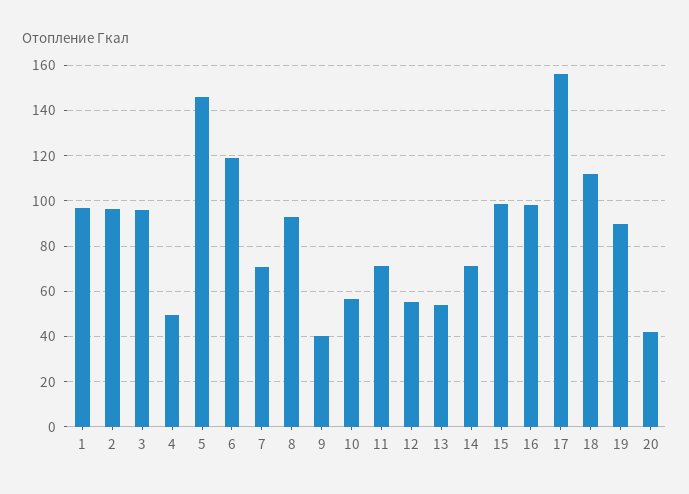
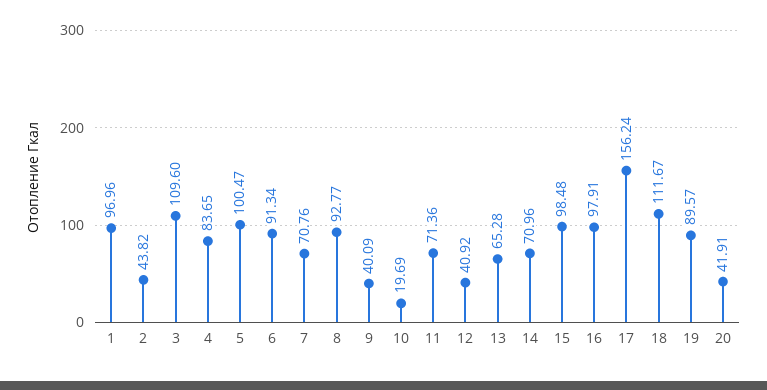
  {
    "1": 96.96,
-   "2": 95,
+   "2": 43.82,
-   "3": 95,
+   "3": 109.6,
-   "4": 50,
+   "4": 83.65,
-   "5": 145,
+   "5": 100.47,
-   "6": 120,
+   "6": 91.34,
    "7": 70.76,
    "8": 92.77,
    "9": 40.09,
-   "10": 55,
+   "10": 19.69,
    "11": 71.36,
-   "12": 55,
+   "12": 40.92,
-   "13": 55,
+   "13": 65.28,
    "14": 70.96,
    "15": 98.48,
    "16": 97.91,
    "17": 156.24,
    "18": 111.67,
    "19": 89.57,
    "20": 41.91
  }

